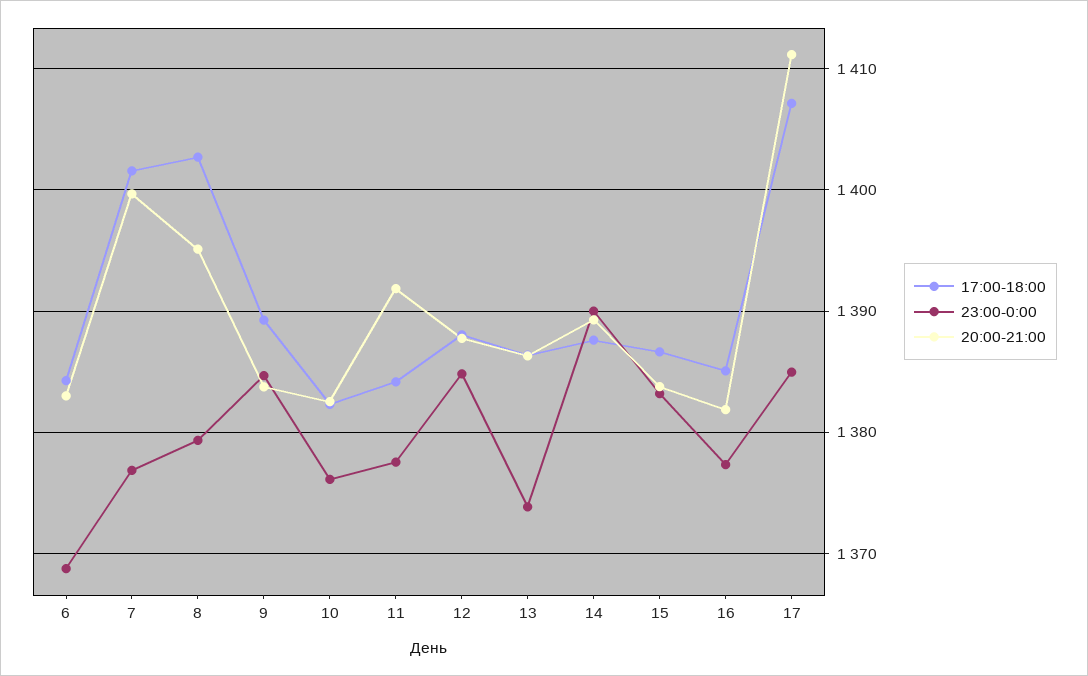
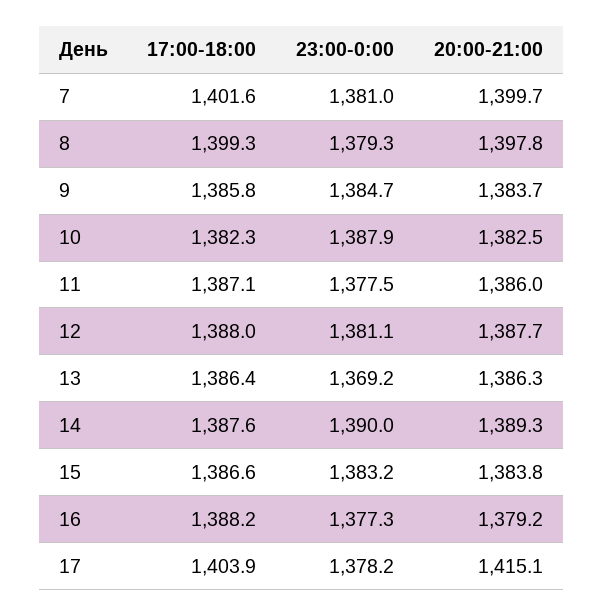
  {
    "17:00-18:00": {
-     "6": 1384,
      "7": 1401.6,
-     "8": 1403,
+     "8": 1399.3,
-     "9": 1389,
+     "9": 1385.8,
      "10": 1382.3,
-     "11": 1384,
+     "11": 1387.1,
      "12": 1388,
      "13": 1386.4,
      "14": 1387.6,
      "15": 1386.6,
-     "16": 1385,
+     "16": 1388.2,
-     "17": 1407
+     "17": 1403.9
    },
    "23:00-0:00": {
-     "6": 1369,
-     "7": 1377,
+     "7": 1381,
      "8": 1379.3,
      "9": 1384.7,
-     "10": 1376,
+     "10": 1387.9,
      "11": 1377.5,
-     "12": 1385,
+     "12": 1381.1,
-     "13": 1374,
+     "13": 1369.2,
      "14": 1390,
      "15": 1383.2,
      "16": 1377.3,
-     "17": 1385
+     "17": 1378.2
    },
    "20:00-21:00": {
-     "6": 1383,
      "7": 1399.7,
-     "8": 1395,
+     "8": 1397.8,
      "9": 1383.7,
      "10": 1382.5,
-     "11": 1392,
+     "11": 1386,
      "12": 1387.7,
      "13": 1386.3,
      "14": 1389.3,
      "15": 1383.8,
-     "16": 1382,
+     "16": 1379.2,
-     "17": 1411
+     "17": 1415.1
    }
  }

